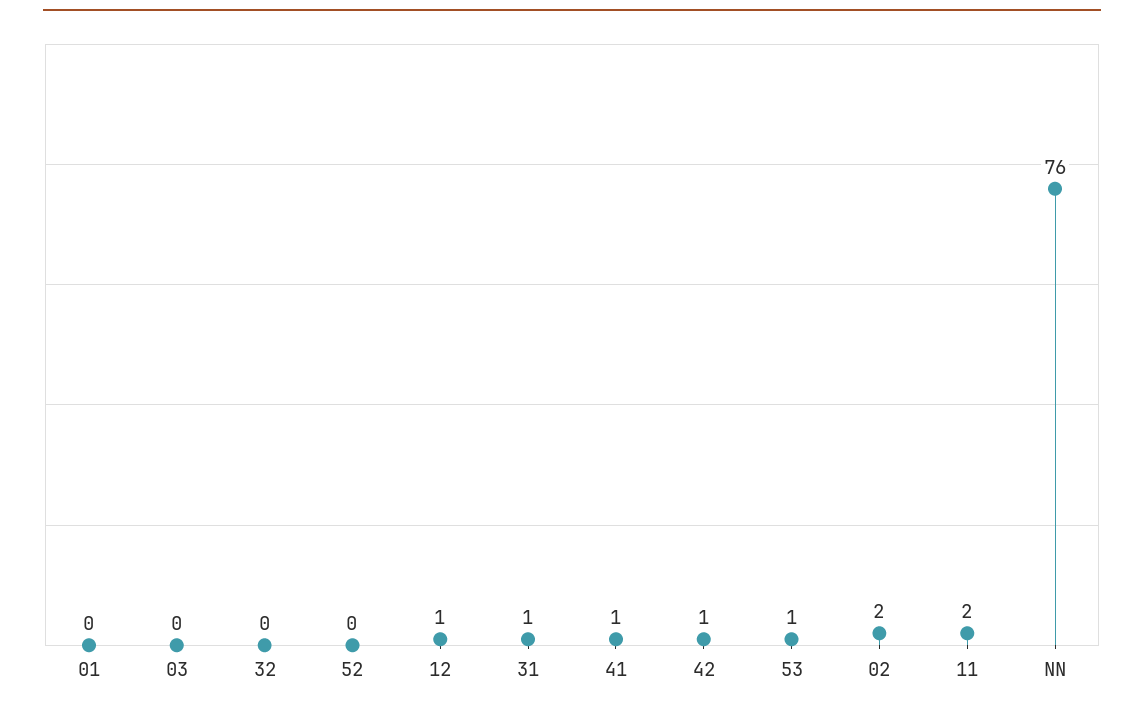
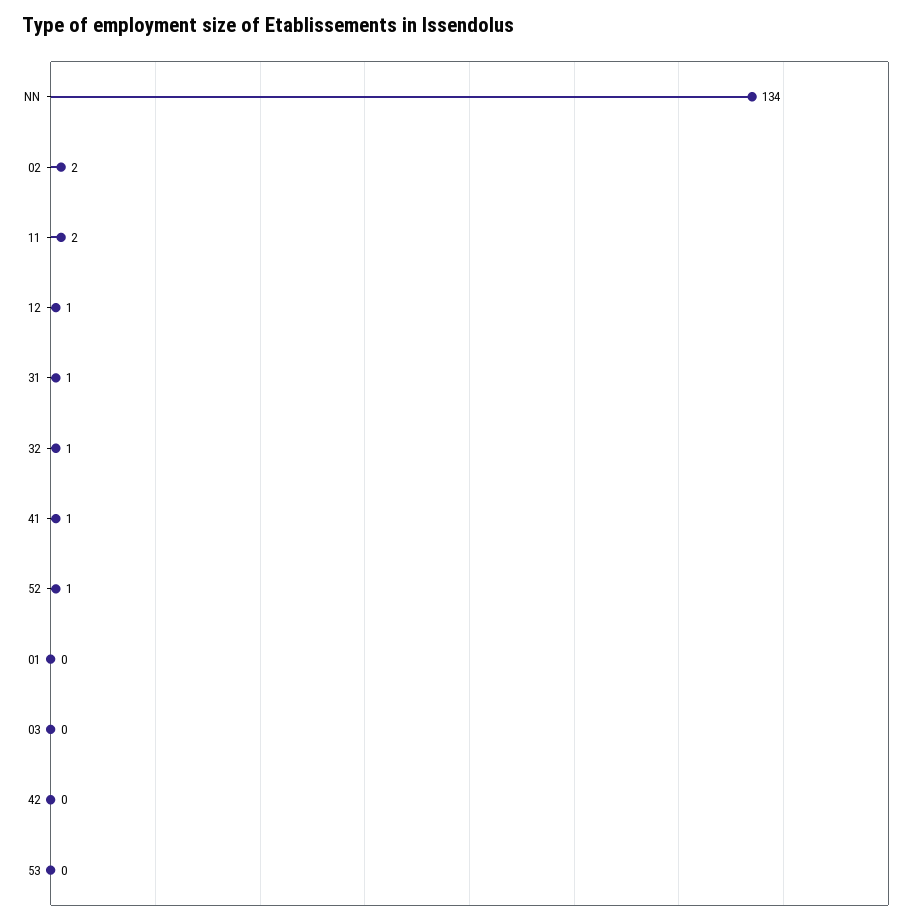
  {
    "01": 0,
    "03": 0,
-   "32": 0,
+   "32": 1,
-   "52": 0,
+   "52": 1,
    "12": 1,
    "31": 1,
    "41": 1,
-   "42": 1,
+   "42": 0,
-   "53": 1,
+   "53": 0,
    "02": 2,
    "11": 2,
-   "NN": 76
+   "NN": 134
  }

